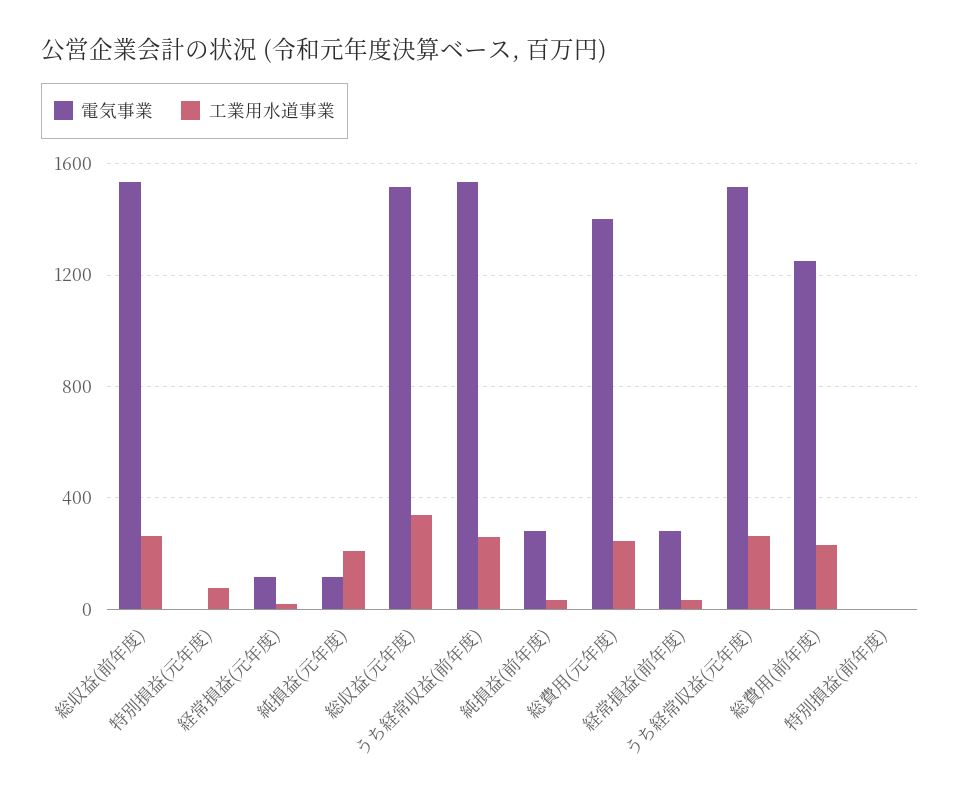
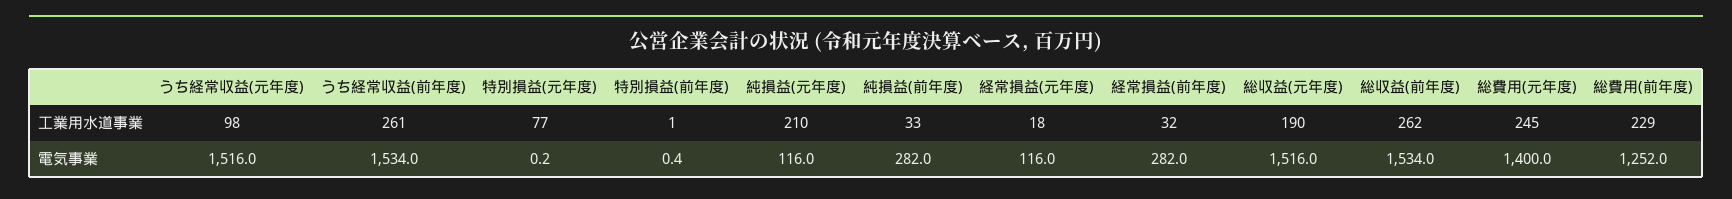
  {
    "電気事業": {
      "総収益(前年度)": 1534,
      "特別損益(元年度)": 0.2,
      "経常損益(元年度)": 116,
      "純損益(元年度)": 116,
      "総収益(元年度)": 1516,
      "うち経常収益(前年度)": 1534,
      "純損益(前年度)": 282,
      "総費用(元年度)": 1400,
      "経常損益(前年度)": 282,
      "うち経常収益(元年度)": 1516,
      "総費用(前年度)": 1252,
      "特別損益(前年度)": 0.4
    },
    "工業用水道事業": {
      "総収益(前年度)": 262,
      "特別損益(元年度)": 77,
      "経常損益(元年度)": 18,
      "純損益(元年度)": 210,
-     "総収益(元年度)": 350,
+     "総収益(元年度)": 190,
      "うち経常収益(前年度)": 261,
      "純損益(前年度)": 33,
      "総費用(元年度)": 245,
      "経常損益(前年度)": 32,
-     "うち経常収益(元年度)": 250,
+     "うち経常収益(元年度)": 98,
      "総費用(前年度)": 229,
      "特別損益(前年度)": 1
    }
  }

